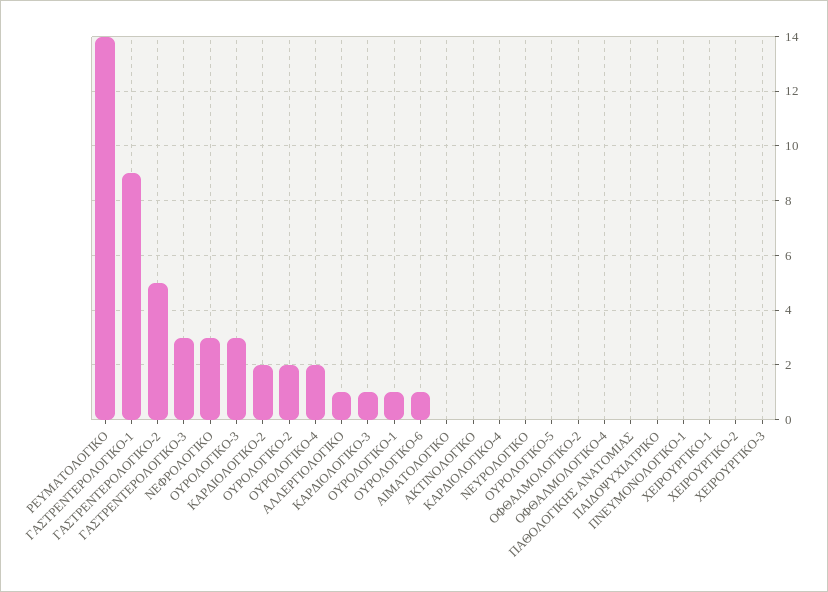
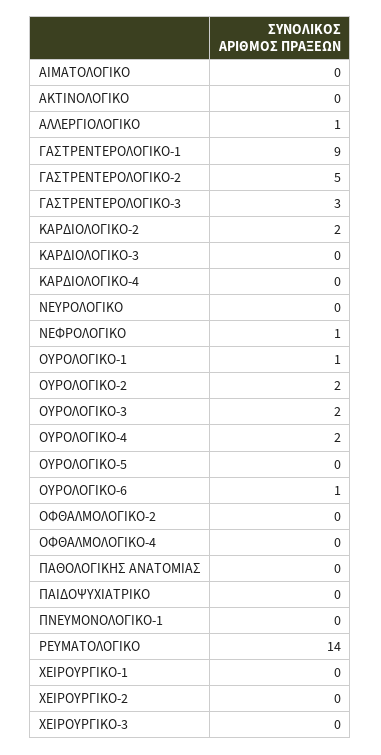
  {
    "ΡΕΥΜΑΤΟΛΟΓΙΚΟ": 14,
    "ΓΑΣΤΡΕΝΤΕΡΟΛΟΓΙΚΟ-1": 9,
    "ΓΑΣΤΡΕΝΤΕΡΟΛΟΓΙΚΟ-2": 5,
    "ΓΑΣΤΡΕΝΤΕΡΟΛΟΓΙΚΟ-3": 3,
-   "ΝΕΦΡΟΛΟΓΙΚΟ": 3,
+   "ΝΕΦΡΟΛΟΓΙΚΟ": 1,
-   "ΟΥΡΟΛΟΓΙΚΟ-3": 3,
+   "ΟΥΡΟΛΟΓΙΚΟ-3": 2,
    "ΚΑΡΔΙΟΛΟΓΙΚΟ-2": 2,
    "ΟΥΡΟΛΟΓΙΚΟ-2": 2,
    "ΟΥΡΟΛΟΓΙΚΟ-4": 2,
    "ΑΛΛΕΡΓΙΟΛΟΓΙΚΟ": 1,
-   "ΚΑΡΔΙΟΛΟΓΙΚΟ-3": 1,
+   "ΚΑΡΔΙΟΛΟΓΙΚΟ-3": 0,
    "ΟΥΡΟΛΟΓΙΚΟ-1": 1,
    "ΟΥΡΟΛΟΓΙΚΟ-6": 1,
    "ΑΙΜΑΤΟΛΟΓΙΚΟ": 0,
    "ΑΚΤΙΝΟΛΟΓΙΚΟ": 0,
    "ΚΑΡΔΙΟΛΟΓΙΚΟ-4": 0,
    "ΝΕΥΡΟΛΟΓΙΚΟ": 0,
    "ΟΥΡΟΛΟΓΙΚΟ-5": 0,
    "ΟΦΘΑΛΜΟΛΟΓΙΚΟ-2": 0,
    "ΟΦΘΑΛΜΟΛΟΓΙΚΟ-4": 0,
    "ΠΑΘΟΛΟΓΙΚΗΣ ΑΝΑΤΟΜΙΑΣ": 0,
    "ΠΑΙΔΟΨΥΧΙΑΤΡΙΚΟ": 0,
    "ΠΝΕΥΜΟΝΟΛΟΓΙΚΟ-1": 0,
    "ΧΕΙΡΟΥΡΓΙΚΟ-1": 0,
    "ΧΕΙΡΟΥΡΓΙΚΟ-2": 0,
    "ΧΕΙΡΟΥΡΓΙΚΟ-3": 0
  }

